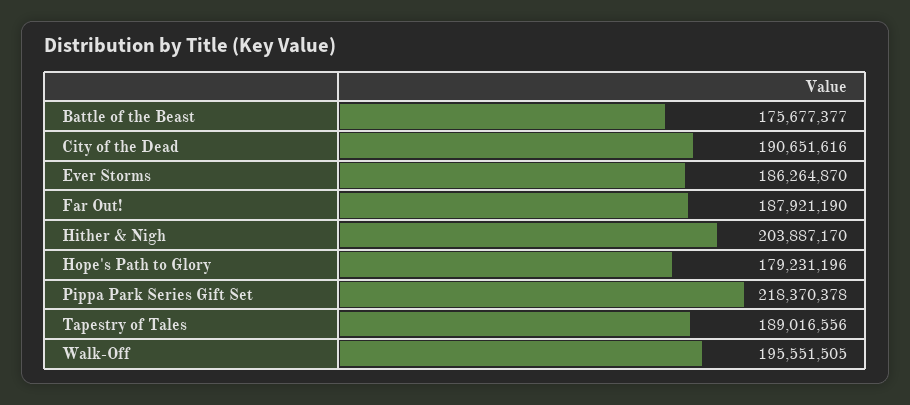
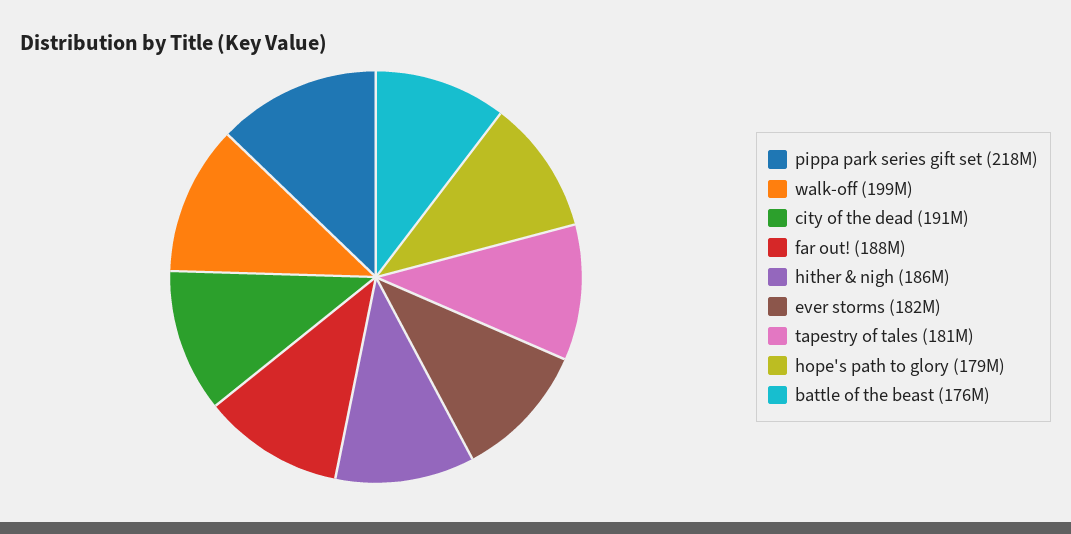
  {
    "Battle of the Beast": 175677377,
    "City of the Dead": 190651616,
-   "Ever Storms": 186264870,
+   "Ever Storms": 182000000,
    "Far Out!": 187921190,
-   "Hither & Nigh": 203887170,
+   "Hither & Nigh": 186000000,
    "Hope's Path to Glory": 179231196,
    "Pippa Park Series Gift Set": 218370378,
-   "Tapestry of Tales": 189016556,
+   "Tapestry of Tales": 181000000,
-   "Walk-Off": 195551505
+   "Walk-Off": 199000000
  }

